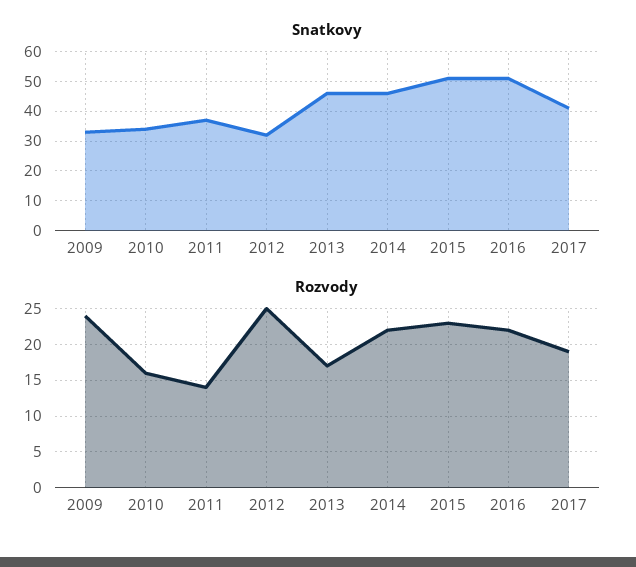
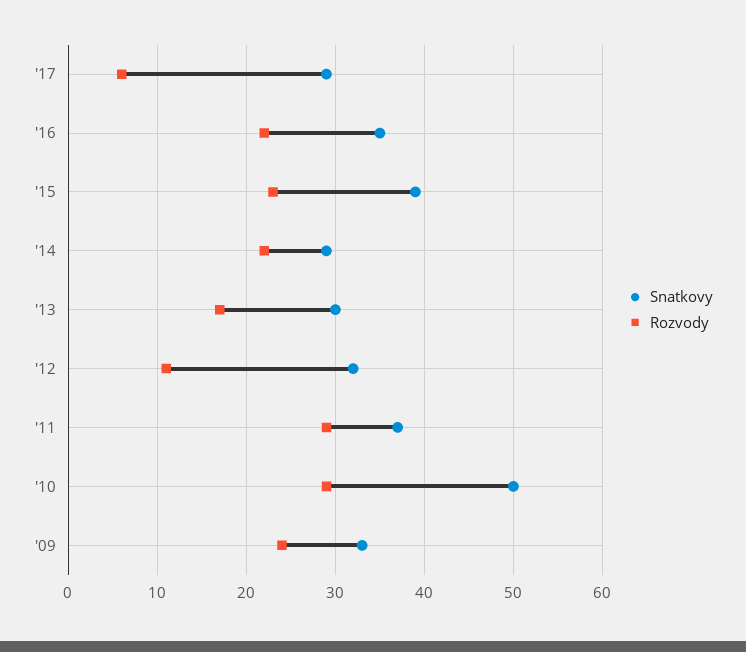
  {
    "Snatkovy": {
      "2009": 33,
-     "2010": 35,
+     "2010": 50,
      "2011": 37,
      "2012": 32,
-     "2013": 45,
+     "2013": 30,
-     "2014": 45,
+     "2014": 29,
-     "2015": 50,
+     "2015": 39,
-     "2016": 50,
+     "2016": 35,
-     "2017": 40
+     "2017": 29
    },
    "Rozvody": {
      "2009": 24,
-     "2010": 16,
+     "2010": 29,
-     "2011": 14,
+     "2011": 29,
-     "2012": 25,
+     "2012": 11,
      "2013": 17,
      "2014": 22,
      "2015": 23,
      "2016": 22,
-     "2017": 19
+     "2017": 6
    }
  }

